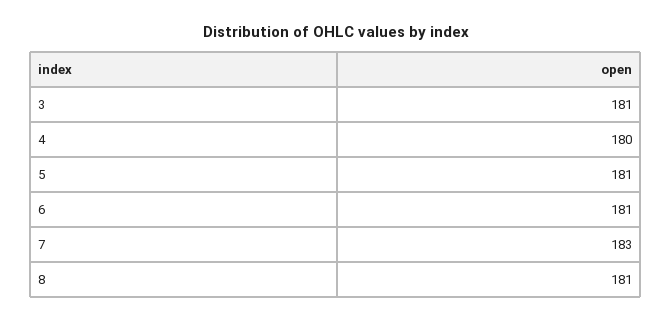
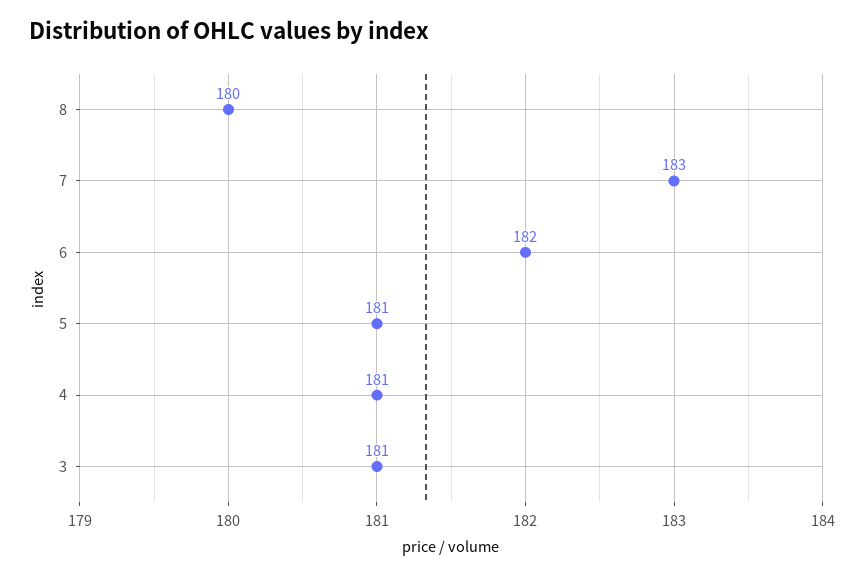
  {
    "3": 181,
-   "4": 180,
+   "4": 181,
    "5": 181,
-   "6": 181,
+   "6": 182,
    "7": 183,
-   "8": 181
+   "8": 180
  }

